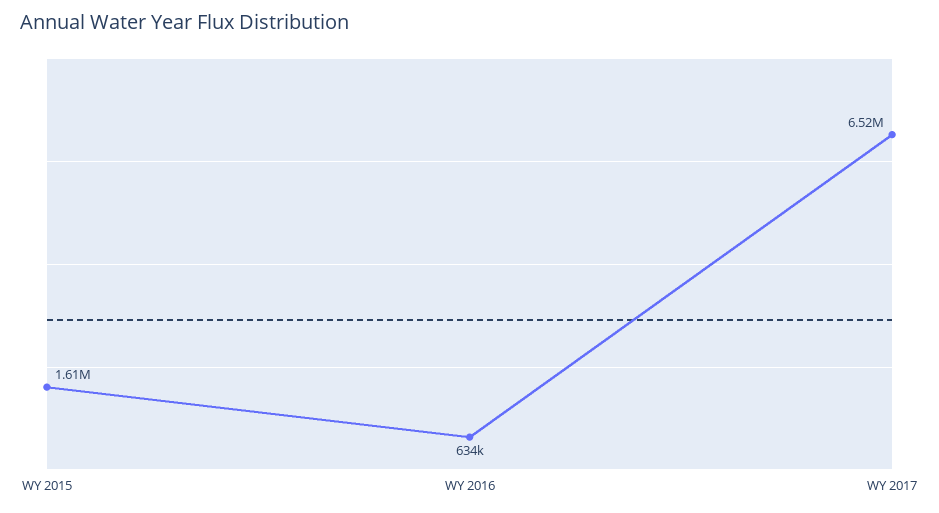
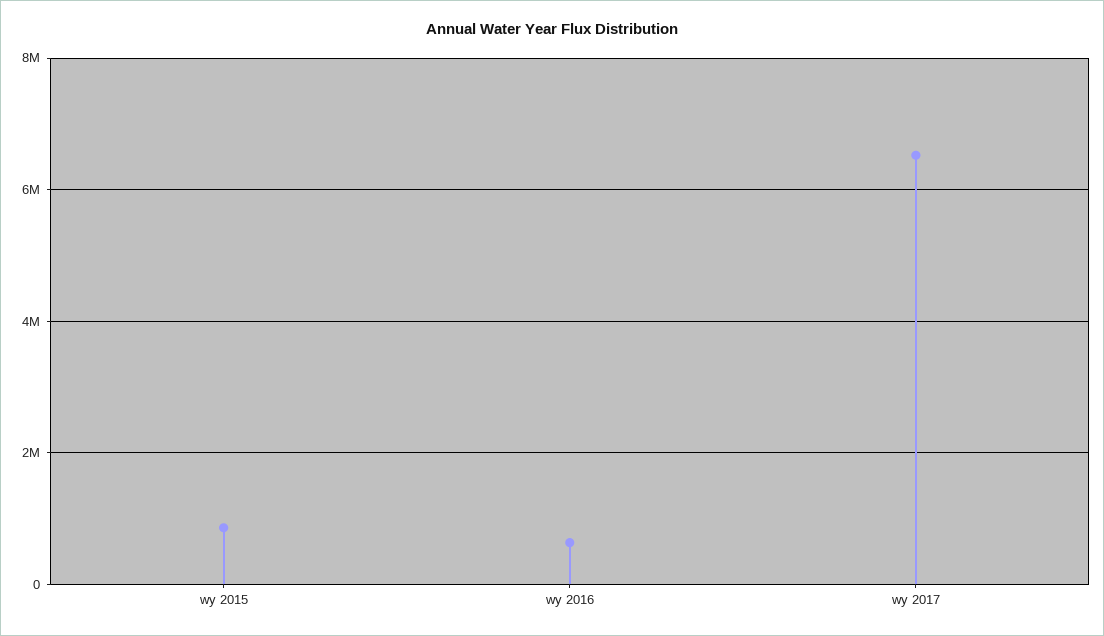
  {
-   "WY 2015": 1610000,
+   "WY 2015": 800000,
    "WY 2016": 634000,
    "WY 2017": 6520000
  }

